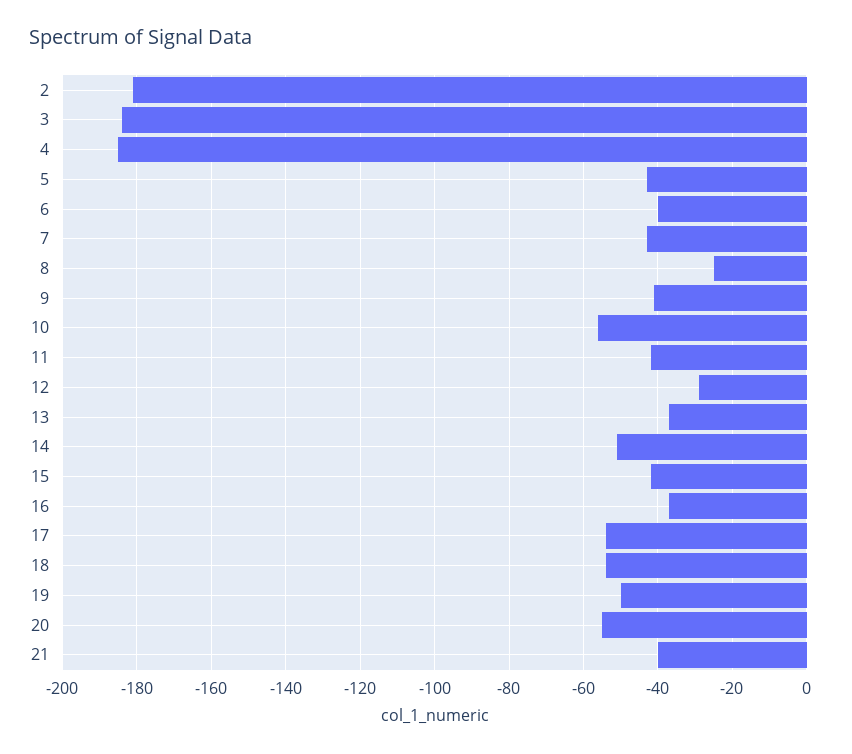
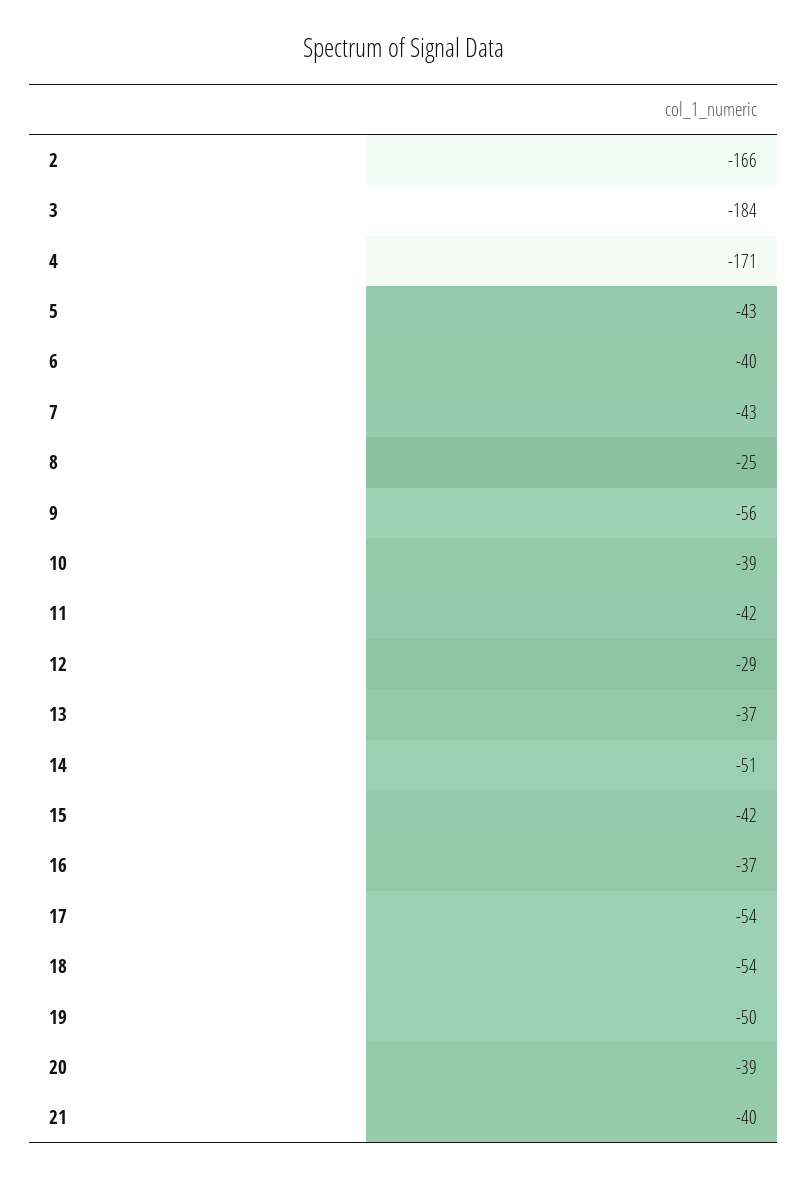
  {
-   "2": -180,
+   "2": -166,
    "3": -184,
-   "4": -185,
+   "4": -171,
    "5": -43,
    "6": -40,
    "7": -43,
    "8": -25,
-   "9": -40,
+   "9": -56,
-   "10": -55,
+   "10": -39,
    "11": -42,
    "12": -29,
    "13": -37,
    "14": -51,
    "15": -42,
    "16": -37,
    "17": -54,
    "18": -54,
    "19": -50,
-   "20": -55,
+   "20": -39,
    "21": -40
  }

